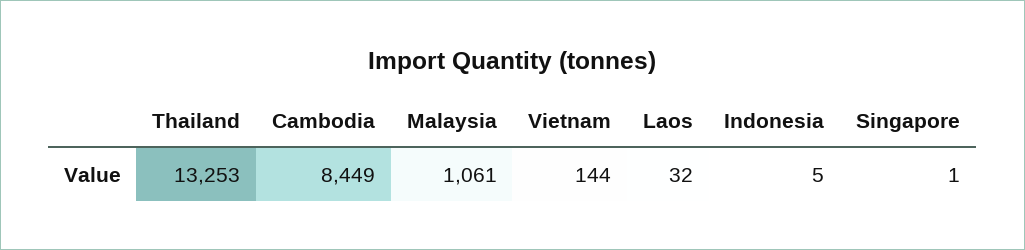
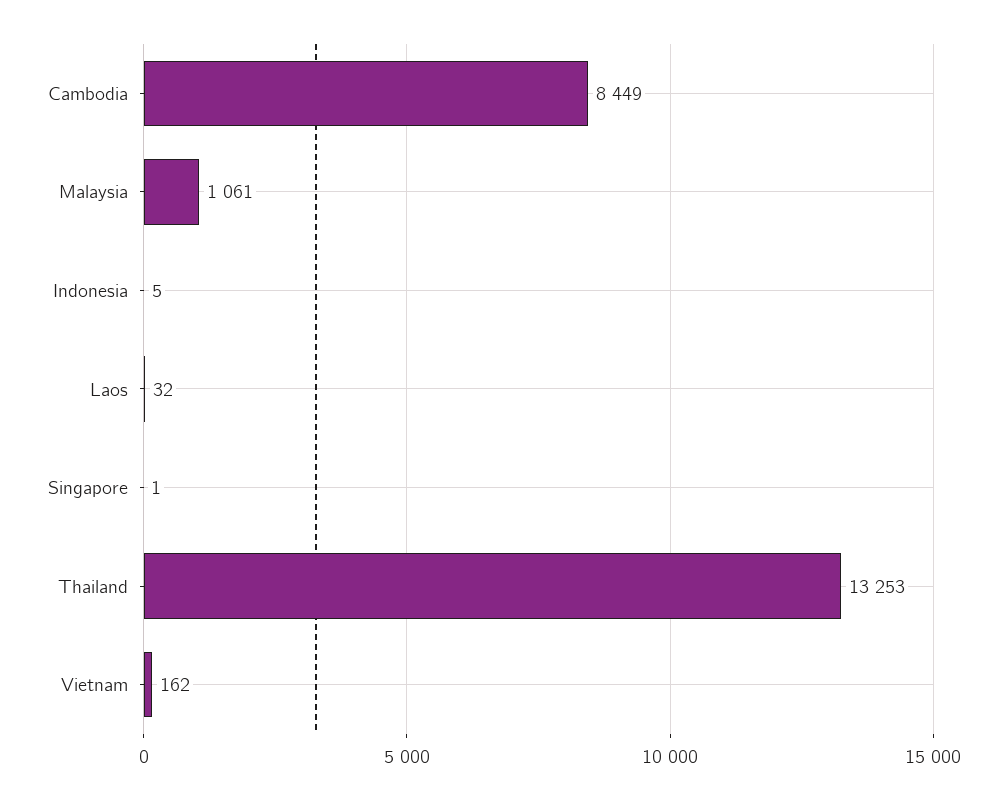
  {
    "Thailand": 13253,
    "Cambodia": 8449,
    "Malaysia": 1061,
-   "Vietnam": 144,
+   "Vietnam": 162,
    "Laos": 32,
    "Indonesia": 5,
    "Singapore": 1
  }

